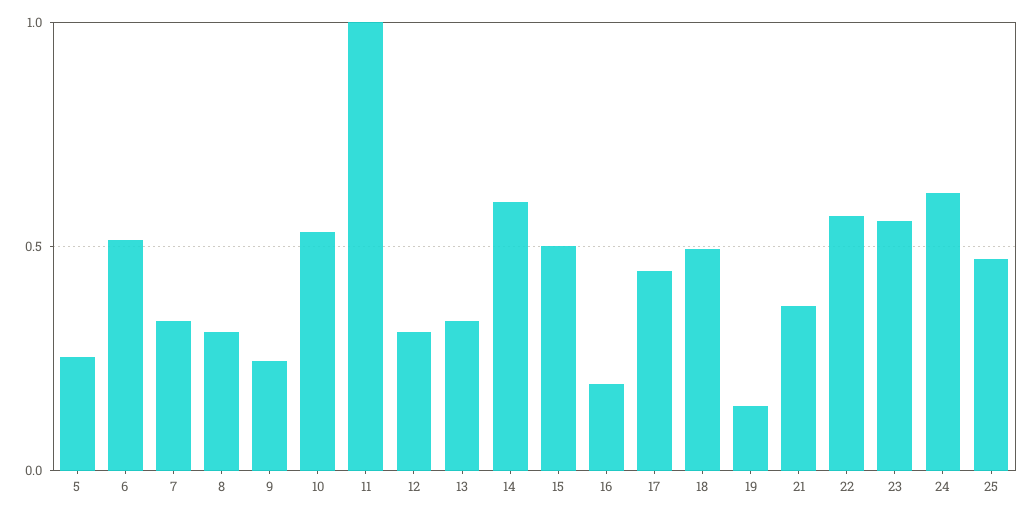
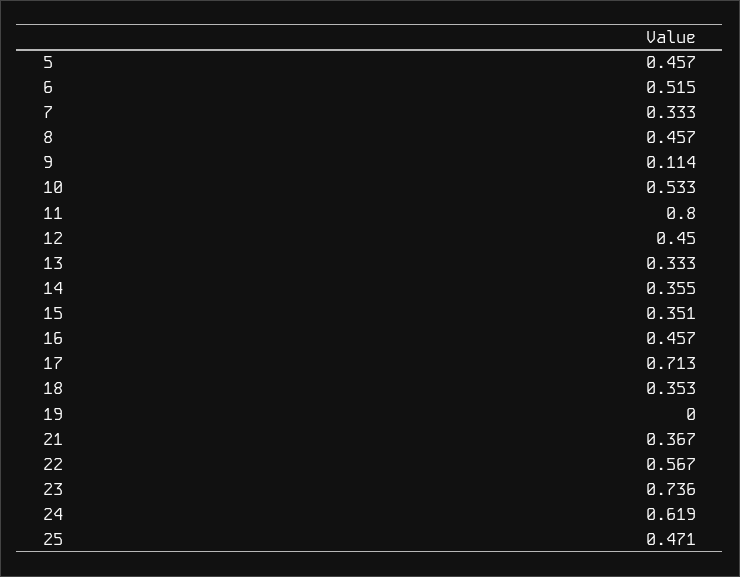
  {
-   "5": 0.25,
+   "5": 0.457,
    "6": 0.515,
    "7": 0.333,
-   "8": 0.3,
+   "8": 0.457,
-   "9": 0.25,
+   "9": 0.114,
    "10": 0.533,
-   "11": 1,
+   "11": 0.8,
-   "12": 0.3,
+   "12": 0.45,
    "13": 0.333,
-   "14": 0.6,
+   "14": 0.355,
-   "15": 0.5,
+   "15": 0.351,
-   "16": 0.2,
+   "16": 0.457,
-   "17": 0.45,
+   "17": 0.713,
-   "18": 0.5,
+   "18": 0.353,
-   "19": 0.15,
+   "19": 0,
    "21": 0.367,
    "22": 0.567,
-   "23": 0.55,
+   "23": 0.736,
    "24": 0.619,
    "25": 0.471
  }

